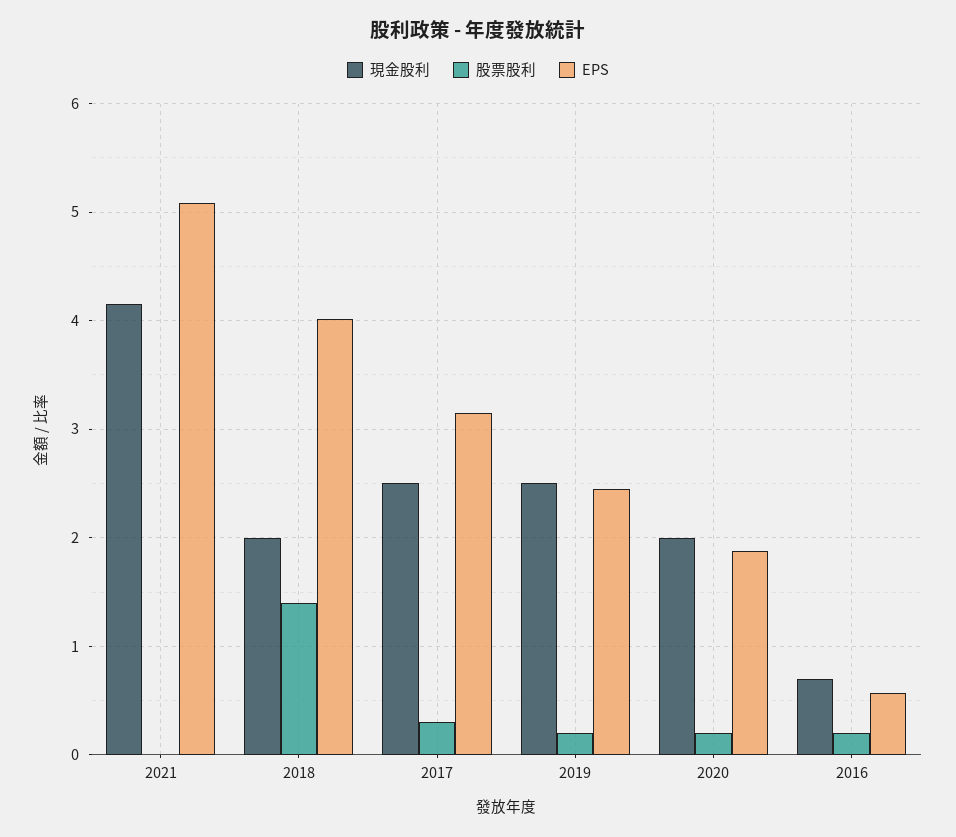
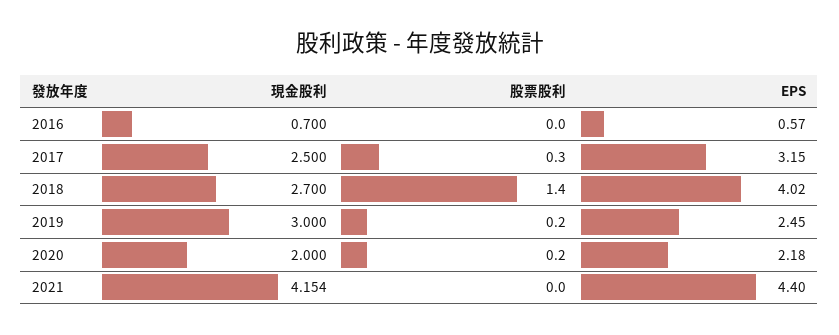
  {
    "現金股利": {
      "2021": 4.154,
-     "2018": 2,
+     "2018": 2.7,
      "2017": 2.5,
-     "2019": 2.5,
+     "2019": 3,
      "2020": 2,
      "2016": 0.7
    },
    "股票股利": {
      "2021": 0,
      "2018": 1.4,
      "2017": 0.3,
      "2019": 0.2,
      "2020": 0.2,
-     "2016": 0.2
+     "2016": 0
    },
    "EPS": {
-     "2021": 5.1,
+     "2021": 4.4,
      "2018": 4.02,
      "2017": 3.15,
      "2019": 2.45,
-     "2020": 1.9,
+     "2020": 2.18,
      "2016": 0.57
    }
  }

